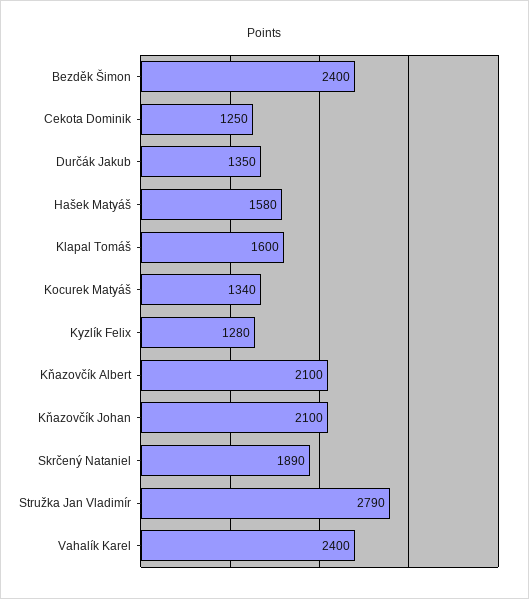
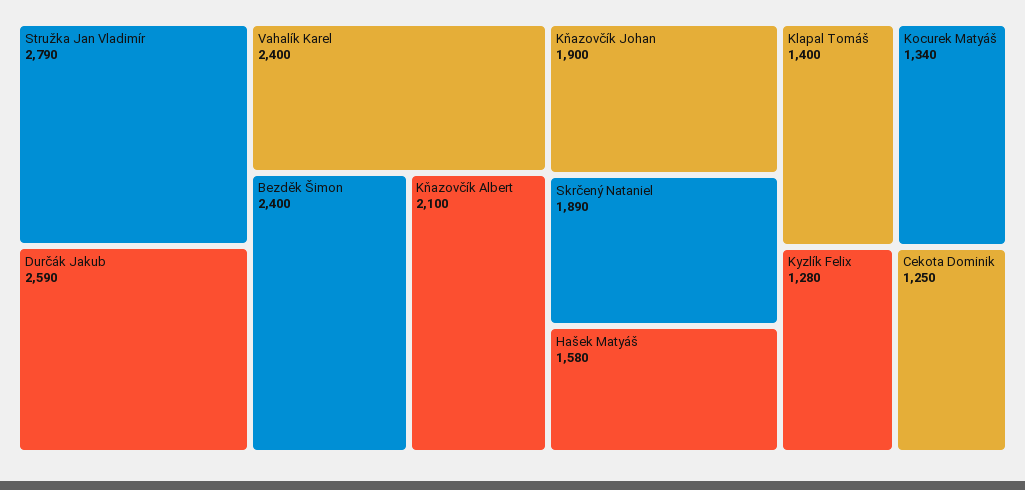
  {
    "Bezděk Šimon": 2400,
    "Cekota Dominik": 1250,
-   "Durčák Jakub": 1350,
+   "Durčák Jakub": 2590,
    "Hašek Matyáš": 1580,
-   "Klapal Tomáš": 1600,
+   "Klapal Tomáš": 1400,
    "Kocurek Matyáš": 1340,
    "Kyzlík Felix": 1280,
    "Kňazovčík Albert": 2100,
-   "Kňazovčík Johan": 2100,
+   "Kňazovčík Johan": 1900,
    "Skrčený Nataniel": 1890,
    "Stružka Jan Vladimír": 2790,
    "Vahalík Karel": 2400
  }

